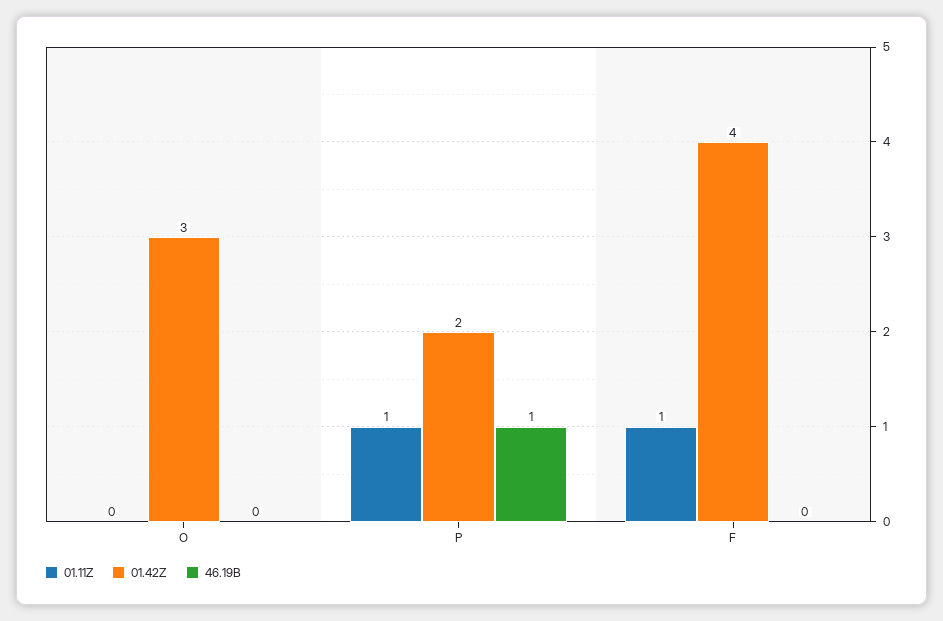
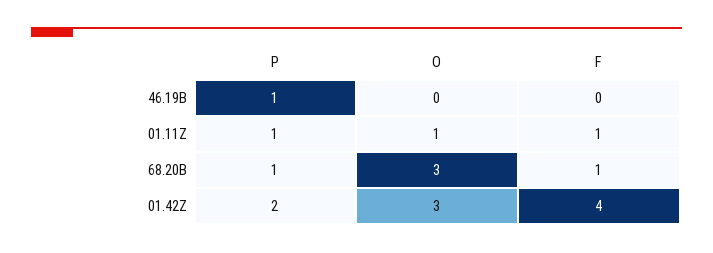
  {
    "01.11Z": {
-     "O": 0,
+     "O": 1,
      "P": 1,
      "F": 1
    },
    "01.42Z": {
      "O": 3,
      "P": 2,
      "F": 4
    },
    "46.19B": {
      "O": 0,
      "P": 1,
      "F": 0
-   }
+   },
+   "68.20B": {
+     "P": 1,
+     "O": 3,
+     "F": 1
+   }
  }

